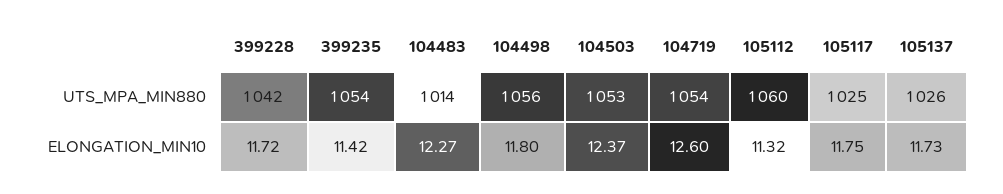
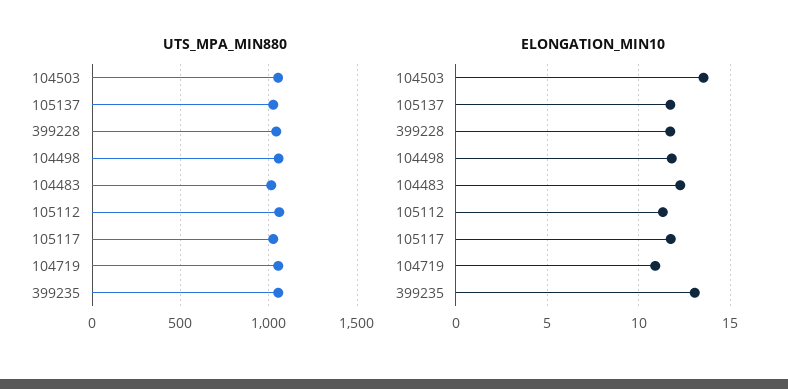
  {
    "UTS_MPA_MIN880": {
      "399228": 1042,
      "399235": 1054,
      "104483": 1014,
      "104498": 1056,
      "104503": 1053,
      "104719": 1054,
      "105112": 1060,
      "105117": 1025,
      "105137": 1026
    },
    "ELONGATION_MIN10": {
      "399228": 11.72,
-     "399235": 11.42,
+     "399235": 13,
      "104483": 12.27,
      "104498": 11.8,
-     "104503": 12.37,
+     "104503": 13.5,
-     "104719": 12.6,
+     "104719": 11,
      "105112": 11.32,
      "105117": 11.75,
      "105137": 11.73
    }
  }

